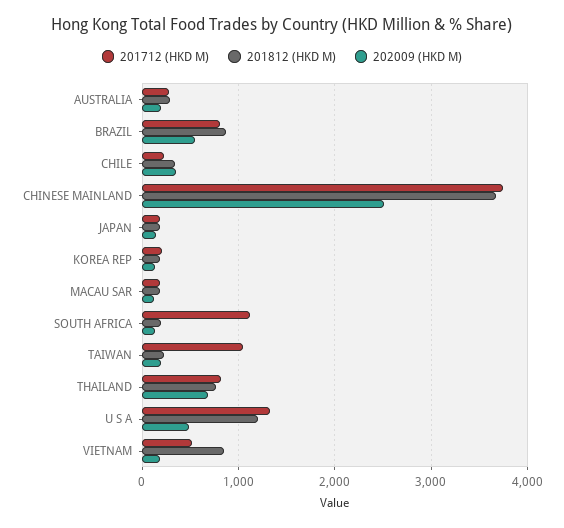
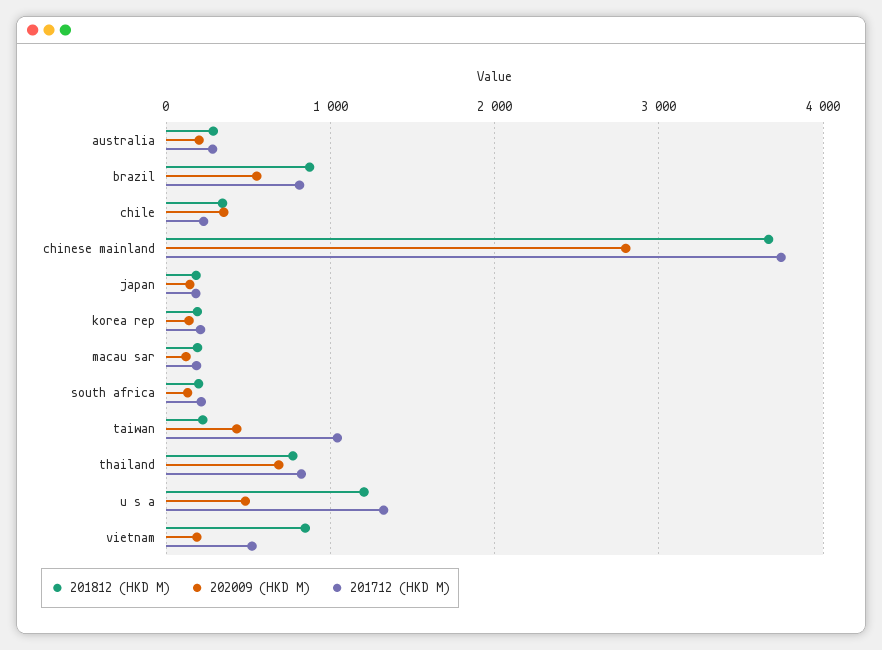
  {
    "201712 (HKD M)": {
      "AUSTRALIA": 300,
      "BRAZIL": 800,
      "CHILE": 200,
      "CHINESE MAINLAND": 3700,
      "JAPAN": 200,
      "KOREA REP": 200,
      "MACAU SAR": 200,
-     "SOUTH AFRICA": 1100,
+     "SOUTH AFRICA": 200,
      "TAIWAN": 1000,
      "THAILAND": 800,
      "U S A": 1300,
      "VIETNAM": 500
    },
    "201812 (HKD M)": {
      "AUSTRALIA": 300,
      "BRAZIL": 900,
      "CHILE": 300,
      "CHINESE MAINLAND": 3700,
      "JAPAN": 200,
      "KOREA REP": 200,
      "MACAU SAR": 200,
      "SOUTH AFRICA": 200,
      "TAIWAN": 200,
      "THAILAND": 800,
      "U S A": 1200,
      "VIETNAM": 800
    },
    "202009 (HKD M)": {
      "AUSTRALIA": 200,
      "BRAZIL": 600,
      "CHILE": 400,
-     "CHINESE MAINLAND": 2500,
+     "CHINESE MAINLAND": 2800,
      "JAPAN": 100,
      "KOREA REP": 100,
      "MACAU SAR": 100,
      "SOUTH AFRICA": 100,
-     "TAIWAN": 200,
+     "TAIWAN": 400,
      "THAILAND": 700,
      "U S A": 500,
      "VIETNAM": 200
    }
  }

